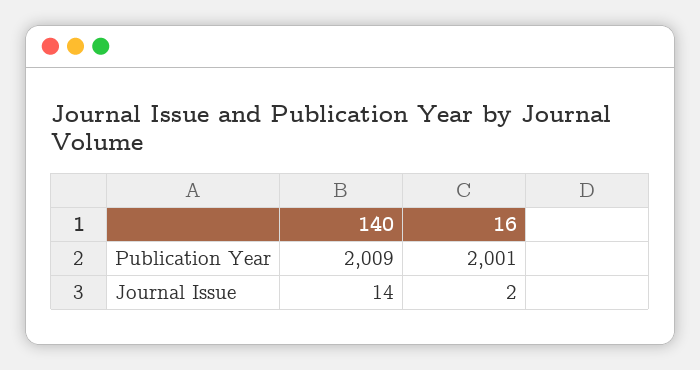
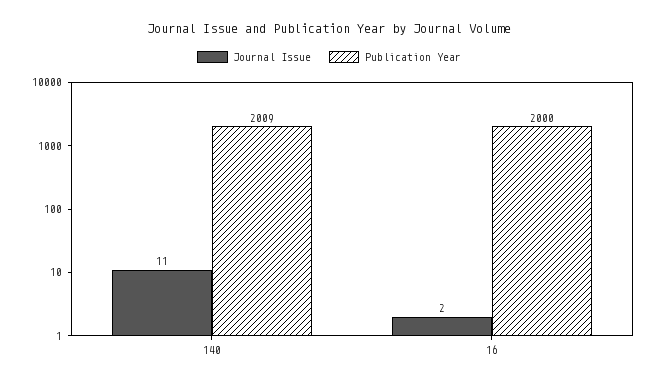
  {
    "Publication Year": {
      "140": 2009,
-     "16": 2001
+     "16": 2000
    },
    "Journal Issue": {
-     "140": 14,
+     "140": 11,
      "16": 2
    }
  }

